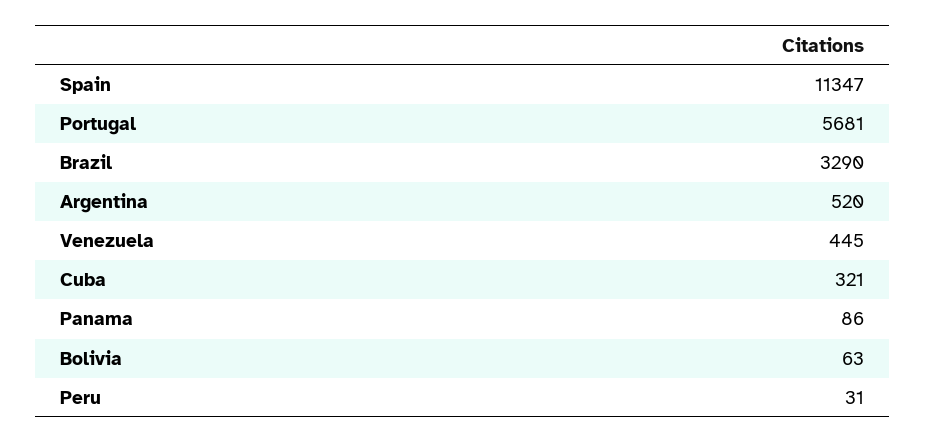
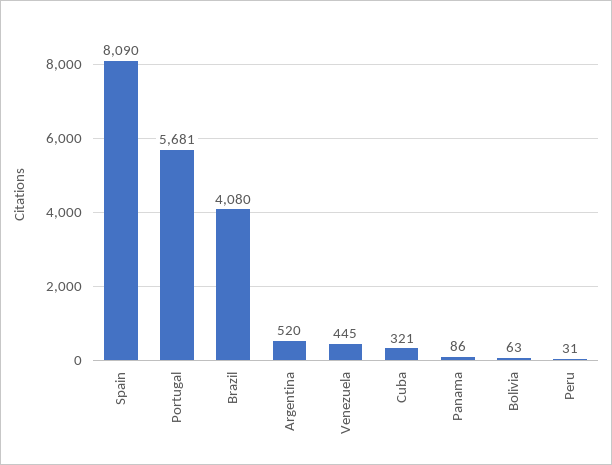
  {
-   "Spain": 11347,
+   "Spain": 8090,
    "Portugal": 5681,
-   "Brazil": 3290,
+   "Brazil": 4080,
    "Argentina": 520,
    "Venezuela": 445,
    "Cuba": 321,
    "Panama": 86,
    "Bolivia": 63,
    "Peru": 31
  }

